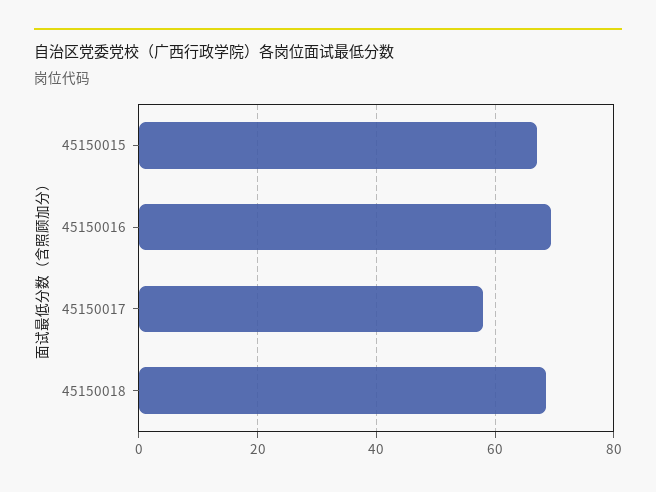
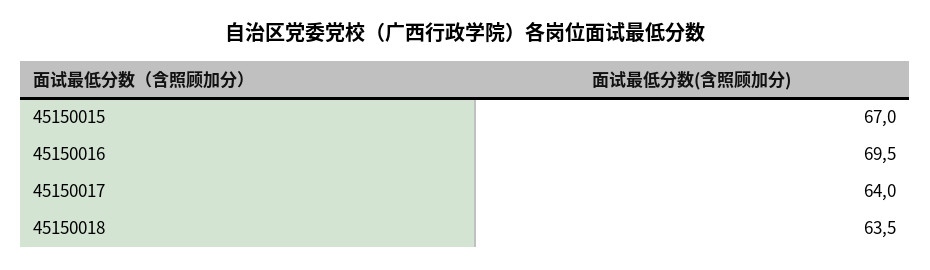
  {
    "45150015": 67,
    "45150016": 69.5,
-   "45150017": 58,
+   "45150017": 64,
-   "45150018": 68
+   "45150018": 63.5
  }

